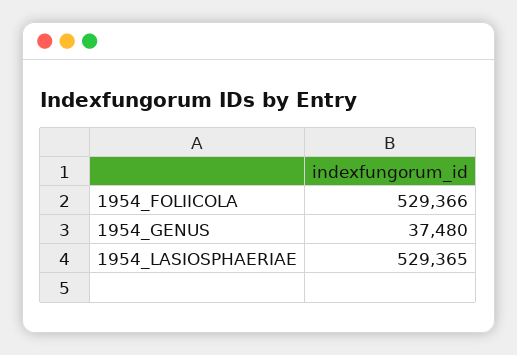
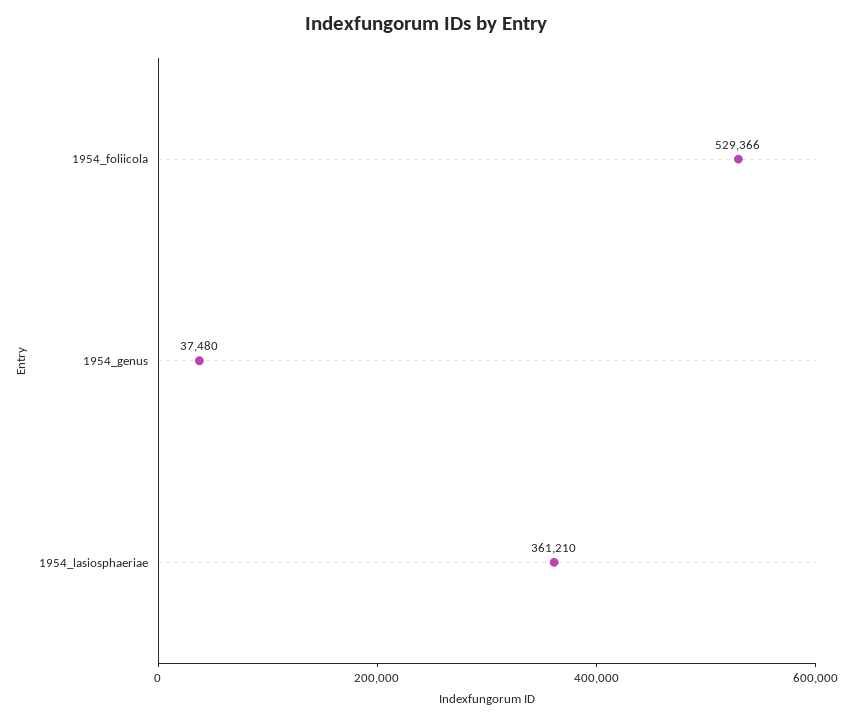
  {
    "1954_FOLIICOLA": 529366,
    "1954_GENUS": 37480,
-   "1954_LASIOSPHAERIAE": 529365
+   "1954_LASIOSPHAERIAE": 361210
  }

